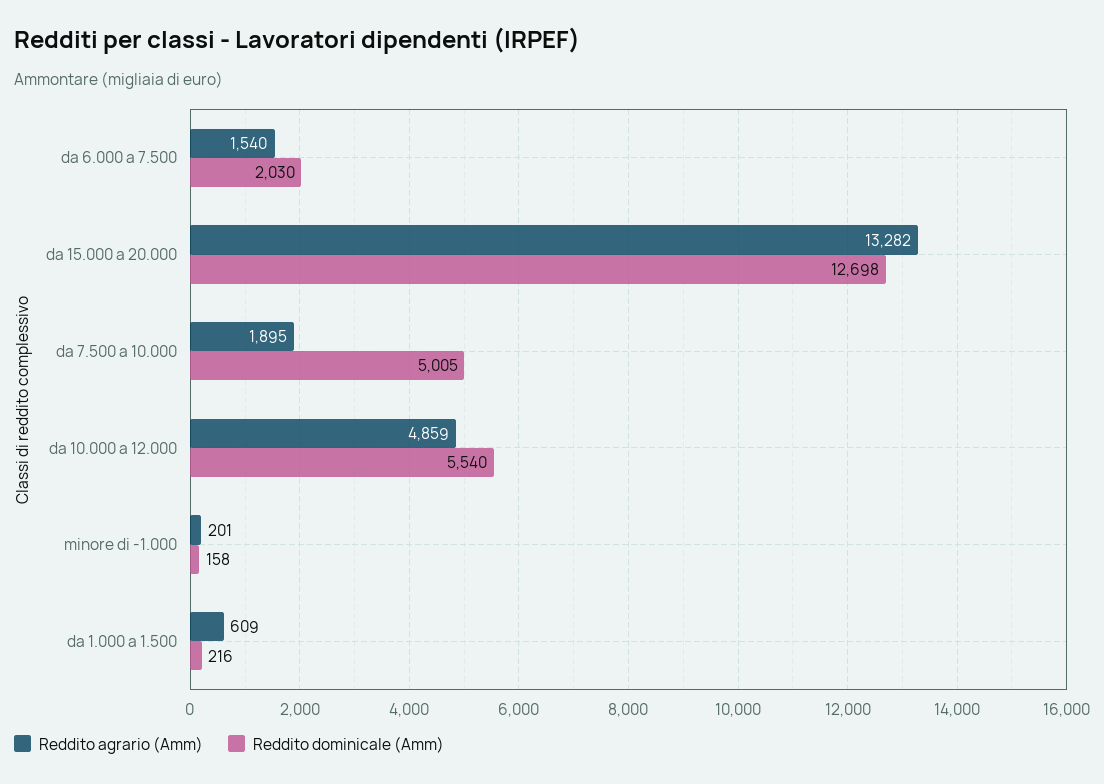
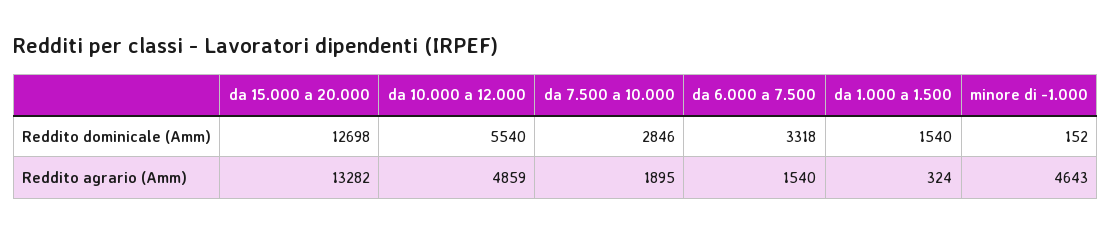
  {
    "Reddito agrario (Amm)": {
      "da 6.000 a 7.500": 1540,
      "da 15.000 a 20.000": 13282,
      "da 7.500 a 10.000": 1895,
      "da 10.000 a 12.000": 4859,
-     "minore di -1.000": 201,
+     "minore di -1.000": 4643,
-     "da 1.000 a 1.500": 609
+     "da 1.000 a 1.500": 324
    },
    "Reddito dominicale (Amm)": {
-     "da 6.000 a 7.500": 2030,
+     "da 6.000 a 7.500": 3318,
      "da 15.000 a 20.000": 12698,
-     "da 7.500 a 10.000": 5005,
+     "da 7.500 a 10.000": 2846,
      "da 10.000 a 12.000": 5540,
-     "minore di -1.000": 158,
+     "minore di -1.000": 152,
-     "da 1.000 a 1.500": 216
+     "da 1.000 a 1.500": 1540
    }
  }

